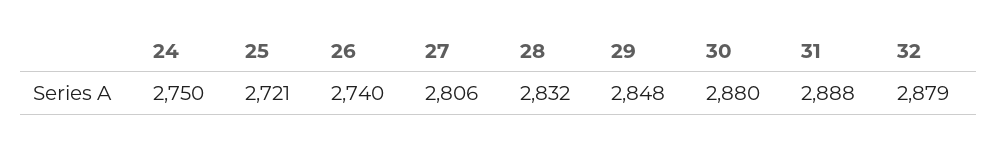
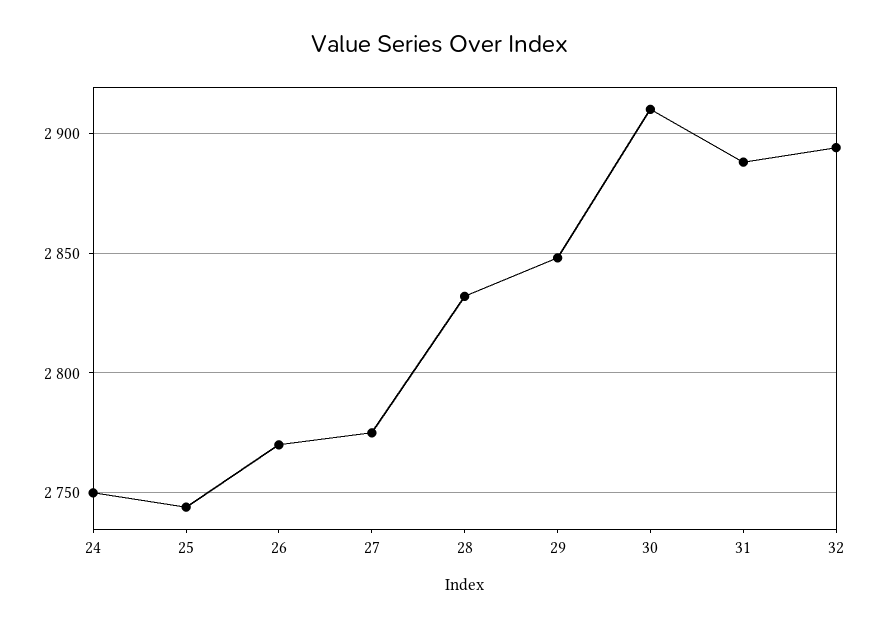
  {
    "24": 2750,
-   "25": 2721,
+   "25": 2745,
-   "26": 2740,
+   "26": 2770,
-   "27": 2806,
+   "27": 2775,
    "28": 2832,
    "29": 2848,
-   "30": 2880,
+   "30": 2910,
    "31": 2888,
-   "32": 2879
+   "32": 2895
  }

